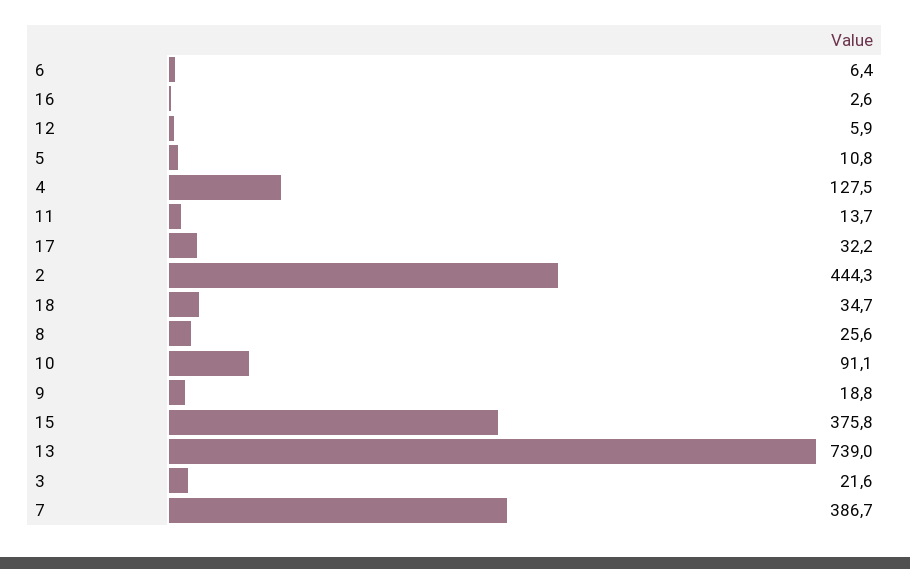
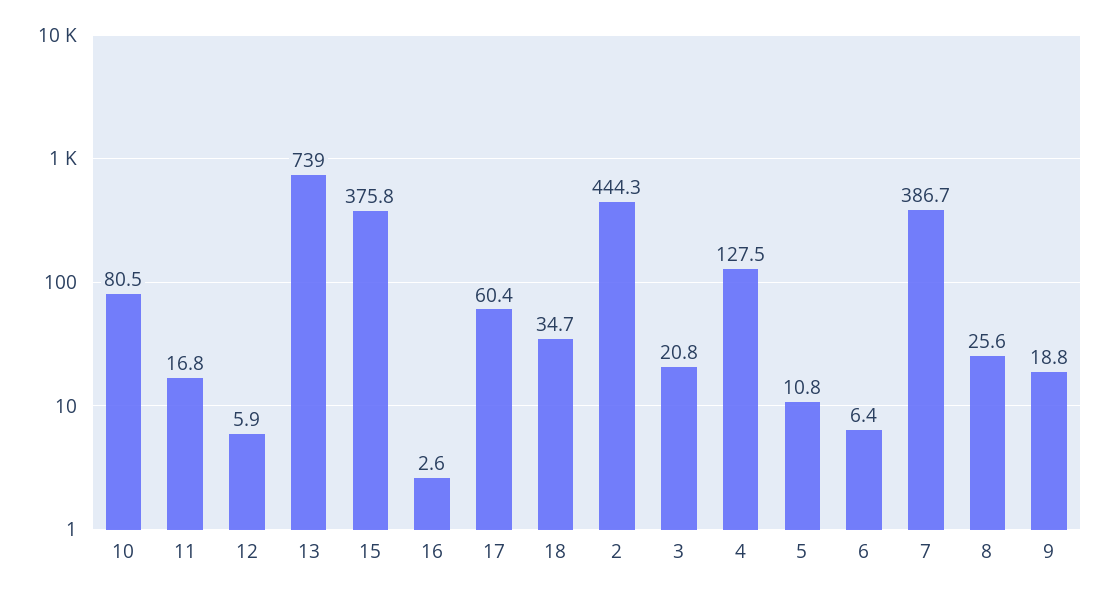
  {
    "6": 6.4,
    "16": 2.6,
    "12": 5.9,
    "5": 10.8,
    "4": 127.5,
-   "11": 13.7,
+   "11": 16.8,
-   "17": 32.2,
+   "17": 60.4,
    "2": 444.3,
    "18": 34.7,
    "8": 25.6,
-   "10": 91.1,
+   "10": 80.5,
    "9": 18.8,
    "15": 375.8,
    "13": 739,
-   "3": 21.6,
+   "3": 20.8,
    "7": 386.7
  }

